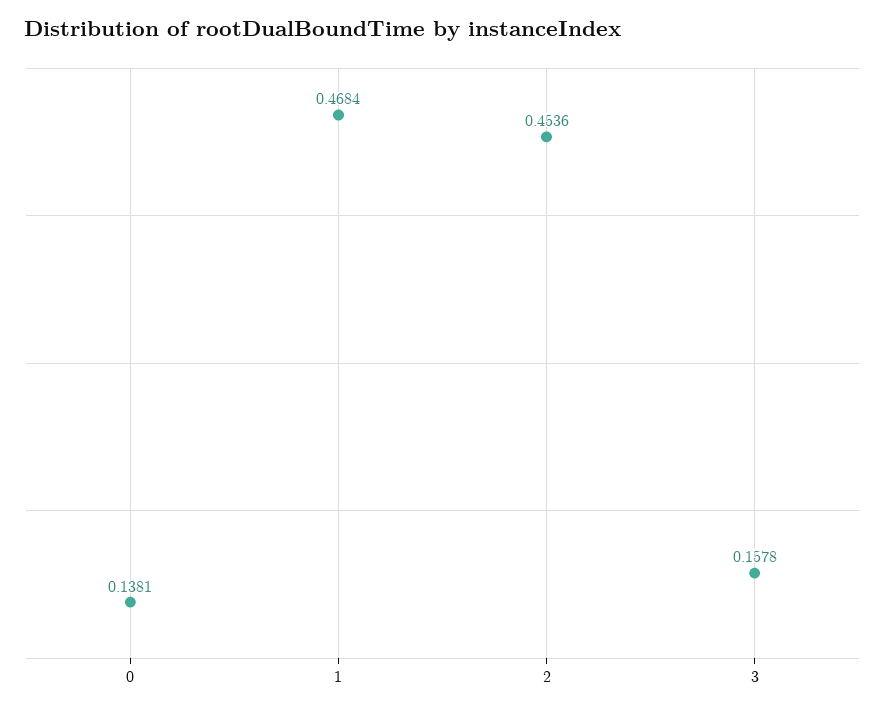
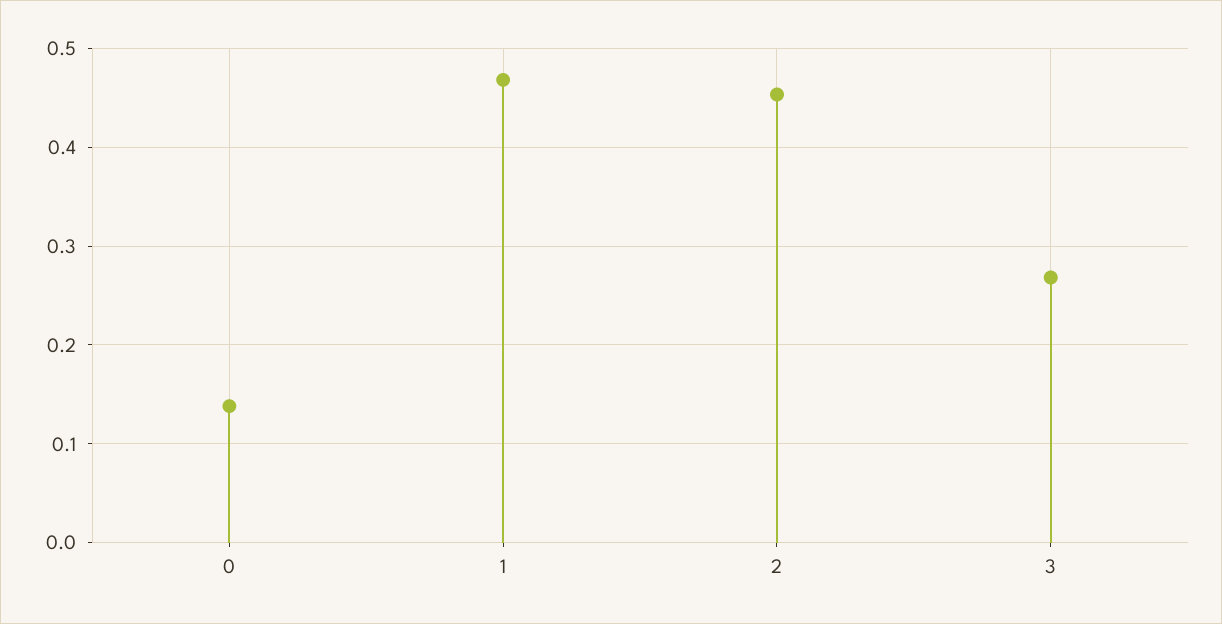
  {
    "0": 0.1381,
    "1": 0.4684,
    "2": 0.4536,
-   "3": 0.1578
+   "3": 0.27
  }

